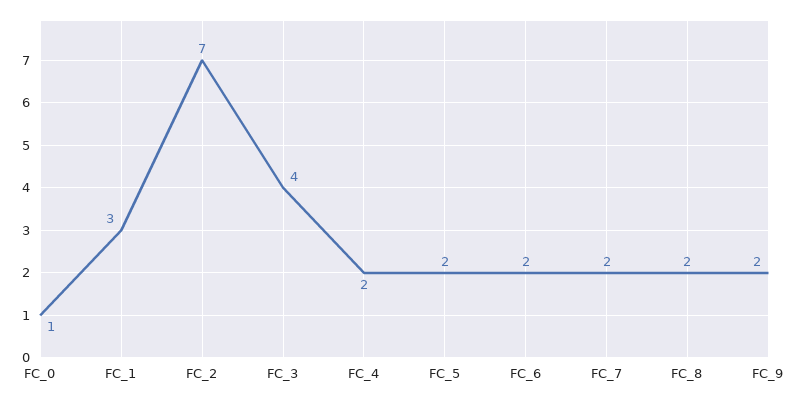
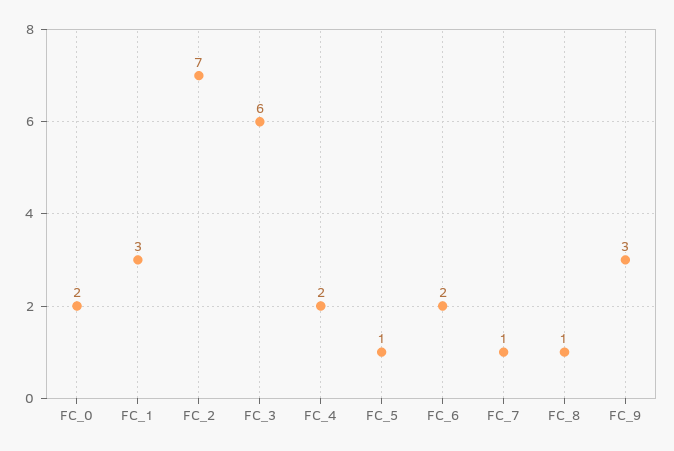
  {
-   "FC_0": 1,
+   "FC_0": 2,
    "FC_1": 3,
    "FC_2": 7,
-   "FC_3": 4,
+   "FC_3": 6,
    "FC_4": 2,
-   "FC_5": 2,
+   "FC_5": 1,
    "FC_6": 2,
-   "FC_7": 2,
+   "FC_7": 1,
-   "FC_8": 2,
+   "FC_8": 1,
-   "FC_9": 2
+   "FC_9": 3
  }

